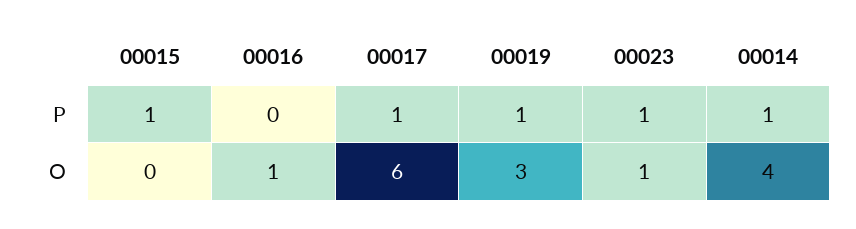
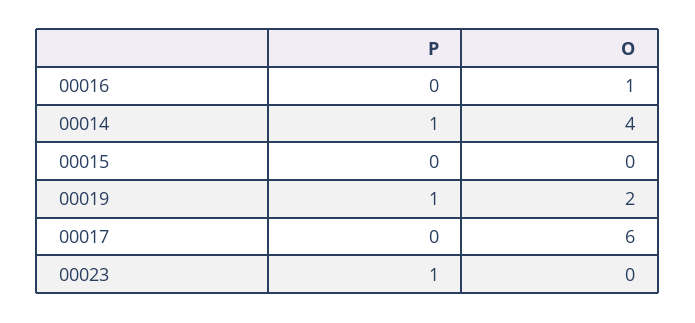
  {
    "00015": {
-     "P": 1,
+     "P": 0,
      "O": 0
    },
    "00016": {
      "P": 0,
      "O": 1
    },
    "00017": {
-     "P": 1,
+     "P": 0,
      "O": 6
    },
    "00019": {
      "P": 1,
-     "O": 3
+     "O": 2
    },
    "00023": {
      "P": 1,
-     "O": 1
+     "O": 0
    },
    "00014": {
      "P": 1,
      "O": 4
    }
  }

